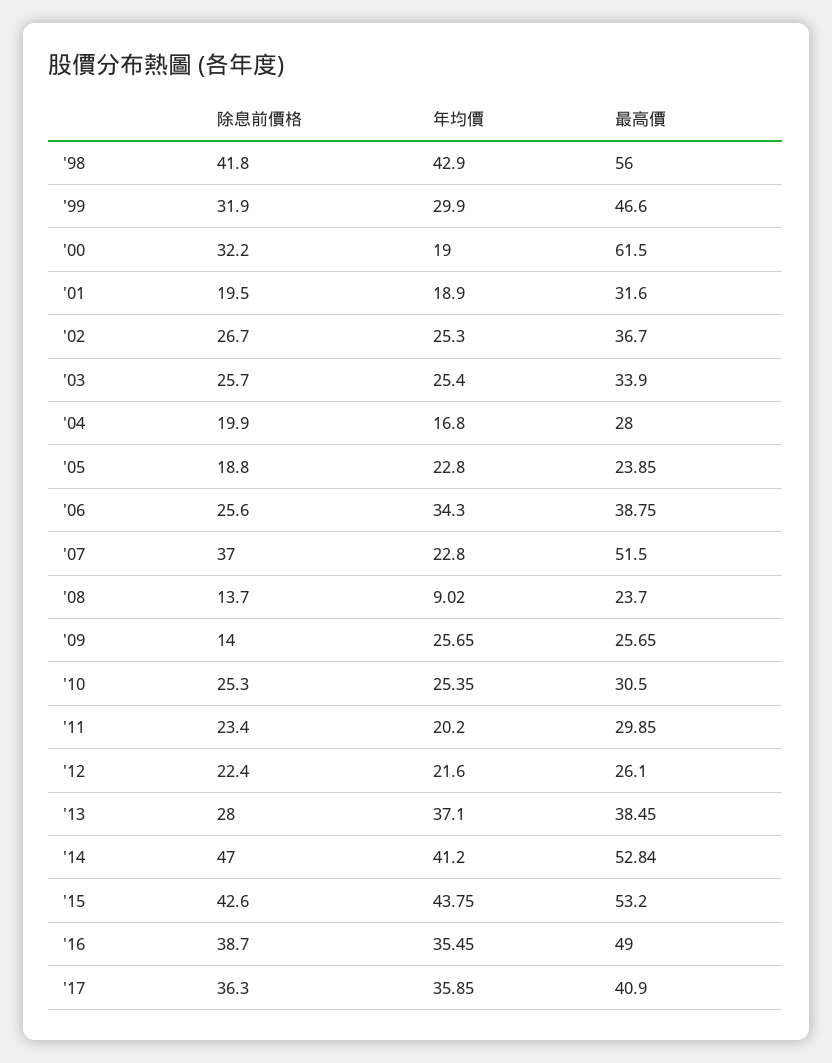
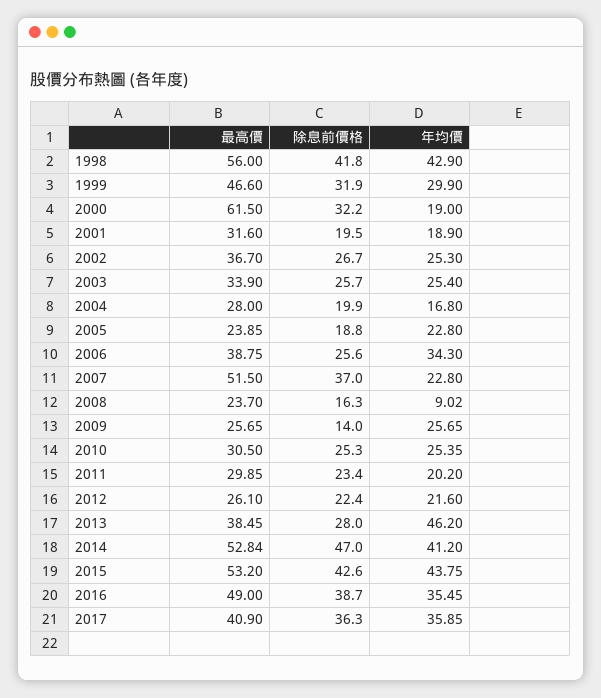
  {
    "除息前價格": {
      "'98": 41.8,
      "'99": 31.9,
      "'00": 32.2,
      "'01": 19.5,
      "'02": 26.7,
      "'03": 25.7,
      "'04": 19.9,
      "'05": 18.8,
      "'06": 25.6,
      "'07": 37,
-     "'08": 13.7,
+     "'08": 16.3,
      "'09": 14,
      "'10": 25.3,
      "'11": 23.4,
      "'12": 22.4,
      "'13": 28,
      "'14": 47,
      "'15": 42.6,
      "'16": 38.7,
      "'17": 36.3
    },
    "年均價": {
      "'98": 42.9,
      "'99": 29.9,
      "'00": 19,
      "'01": 18.9,
      "'02": 25.3,
      "'03": 25.4,
      "'04": 16.8,
      "'05": 22.8,
      "'06": 34.3,
      "'07": 22.8,
      "'08": 9.02,
      "'09": 25.65,
      "'10": 25.35,
      "'11": 20.2,
      "'12": 21.6,
-     "'13": 37.1,
+     "'13": 46.2,
      "'14": 41.2,
      "'15": 43.75,
      "'16": 35.45,
      "'17": 35.85
    },
    "最高價": {
      "'98": 56,
      "'99": 46.6,
      "'00": 61.5,
      "'01": 31.6,
      "'02": 36.7,
      "'03": 33.9,
      "'04": 28,
      "'05": 23.85,
      "'06": 38.75,
      "'07": 51.5,
      "'08": 23.7,
      "'09": 25.65,
      "'10": 30.5,
      "'11": 29.85,
      "'12": 26.1,
      "'13": 38.45,
      "'14": 52.84,
      "'15": 53.2,
      "'16": 49,
      "'17": 40.9
    }
  }

